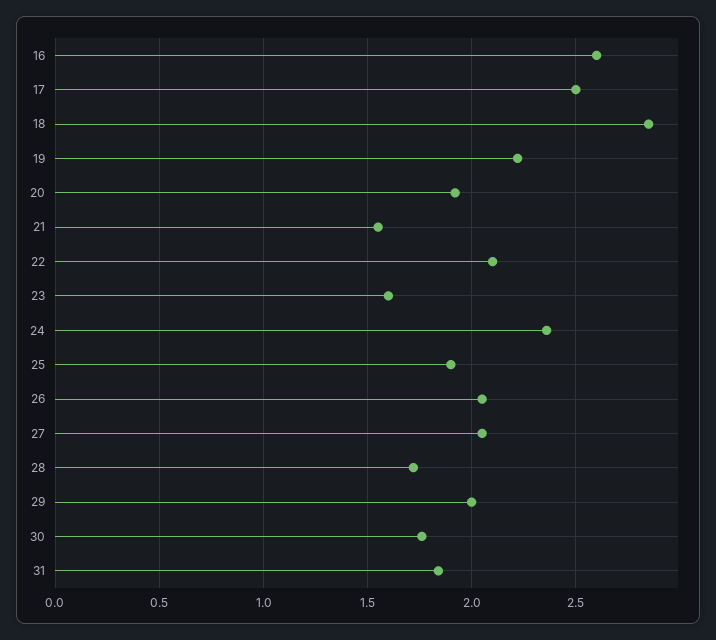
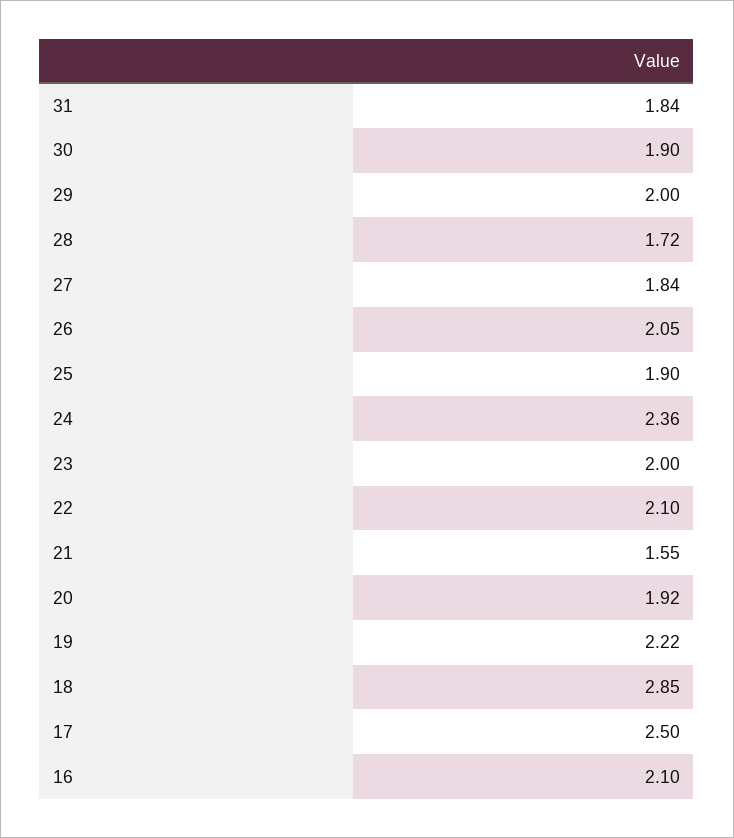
  {
-   "16": 2.6,
+   "16": 2.1,
    "17": 2.5,
    "18": 2.85,
    "19": 2.22,
    "20": 1.92,
    "21": 1.55,
    "22": 2.1,
-   "23": 1.6,
+   "23": 2,
    "24": 2.36,
    "25": 1.9,
    "26": 2.05,
-   "27": 2.05,
+   "27": 1.84,
    "28": 1.72,
    "29": 2,
-   "30": 1.75,
+   "30": 1.9,
    "31": 1.84
  }

